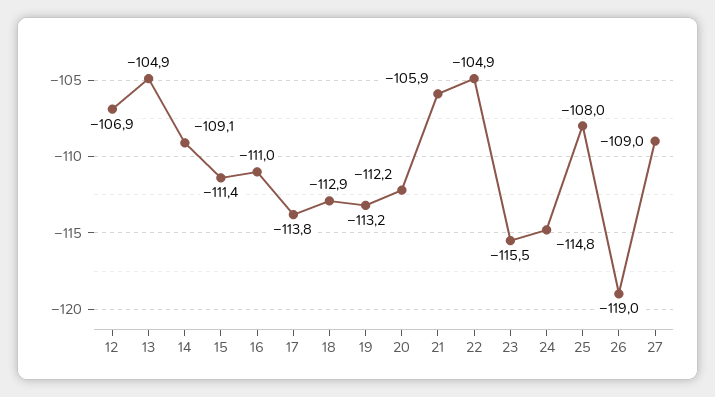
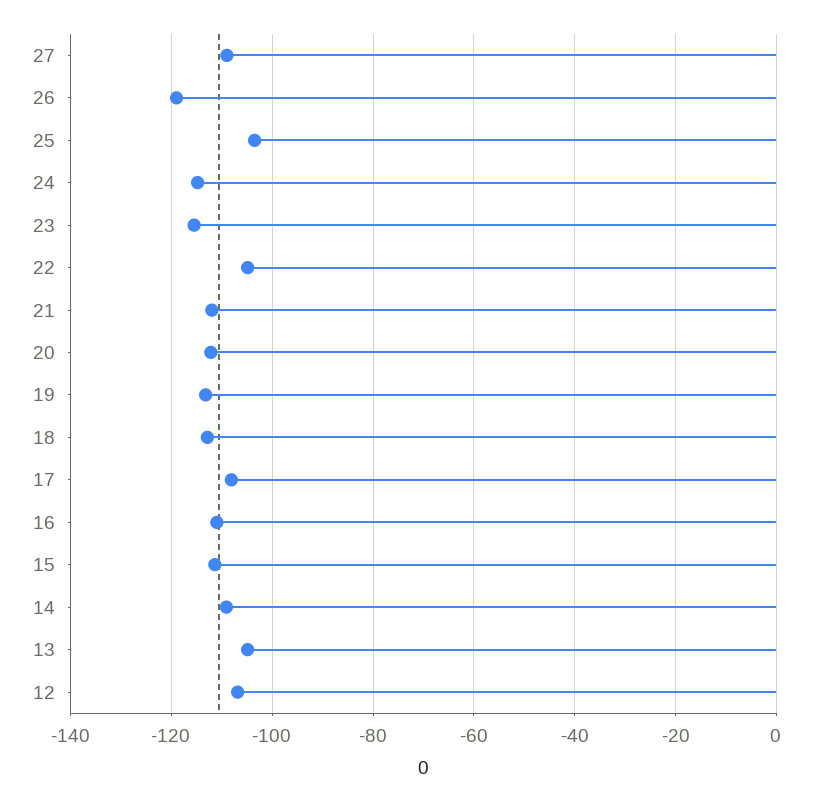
  {
    "12": -106.9,
    "13": -104.9,
    "14": -109.1,
    "15": -111.4,
    "16": -111,
-   "17": -113.8,
+   "17": -108,
    "18": -112.9,
    "19": -113.2,
    "20": -112.2,
-   "21": -105.9,
+   "21": -112,
    "22": -104.9,
    "23": -115.5,
    "24": -114.8,
-   "25": -108,
+   "25": -104,
    "26": -119,
    "27": -109
  }

